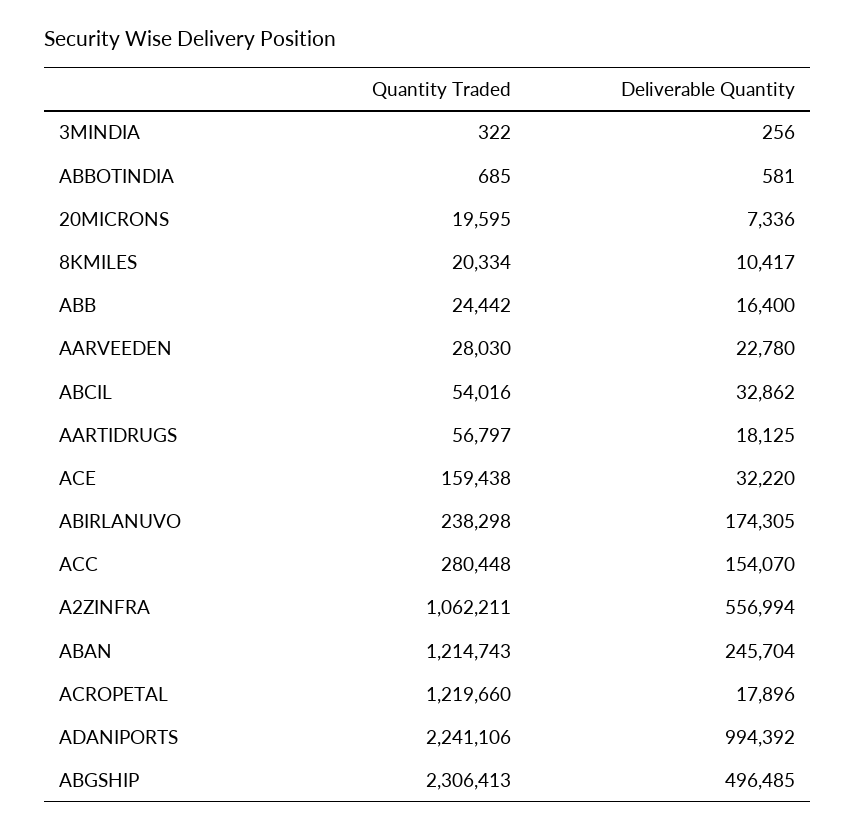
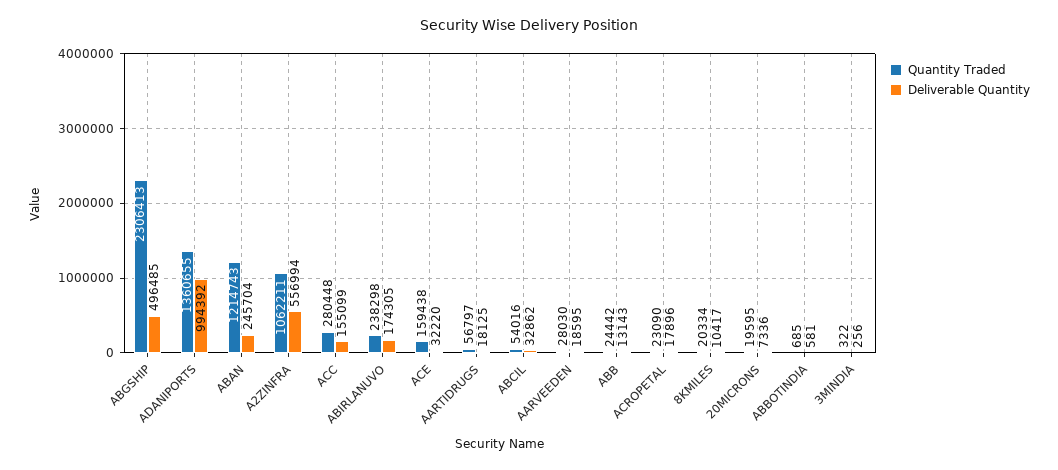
  {
    "Quantity Traded": {
      "3MINDIA": 322,
      "ABBOTINDIA": 685,
      "20MICRONS": 19595,
      "8KMILES": 20334,
      "ABB": 24442,
      "AARVEEDEN": 28030,
      "ABCIL": 54016,
      "AARTIDRUGS": 56797,
      "ACE": 159438,
      "ABIRLANUVO": 238298,
      "ACC": 280448,
      "A2ZINFRA": 1062211,
      "ABAN": 1214743,
-     "ACROPETAL": 1219660,
+     "ACROPETAL": 23090,
-     "ADANIPORTS": 2241106,
+     "ADANIPORTS": 1360655,
      "ABGSHIP": 2306413
    },
    "Deliverable Quantity": {
      "3MINDIA": 256,
      "ABBOTINDIA": 581,
      "20MICRONS": 7336,
      "8KMILES": 10417,
-     "ABB": 16400,
+     "ABB": 13143,
-     "AARVEEDEN": 22780,
+     "AARVEEDEN": 18595,
      "ABCIL": 32862,
      "AARTIDRUGS": 18125,
      "ACE": 32220,
      "ABIRLANUVO": 174305,
-     "ACC": 154070,
+     "ACC": 155099,
      "A2ZINFRA": 556994,
      "ABAN": 245704,
      "ACROPETAL": 17896,
      "ADANIPORTS": 994392,
      "ABGSHIP": 496485
    }
  }

